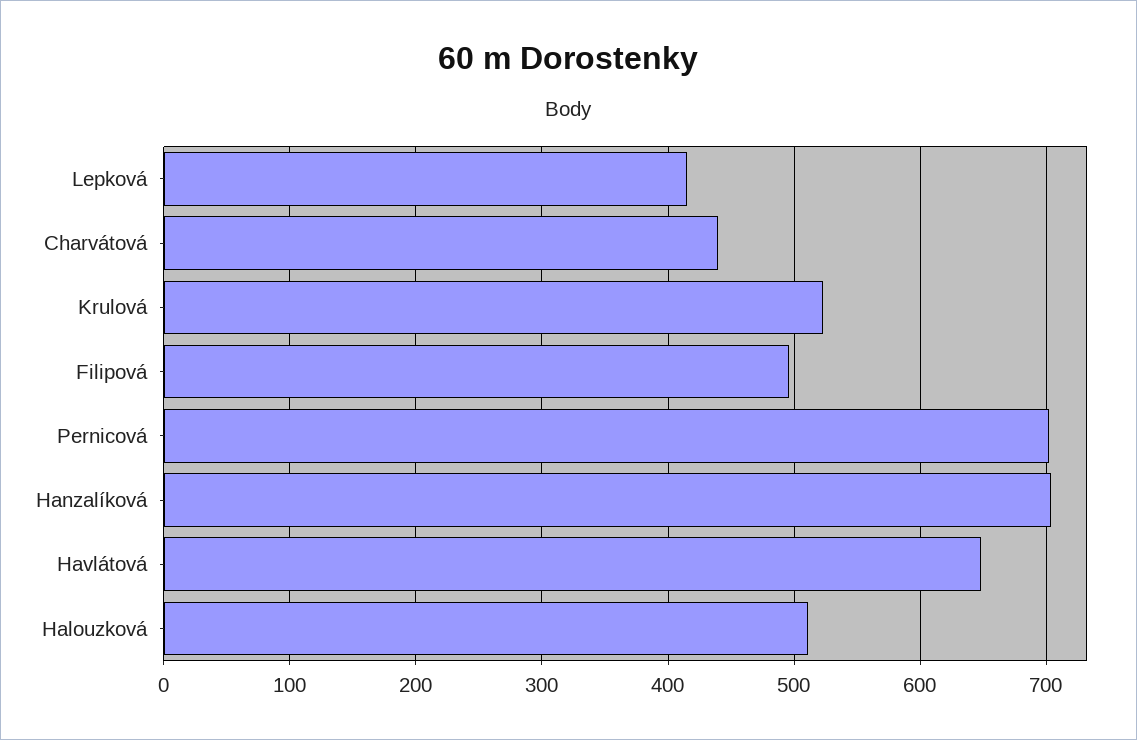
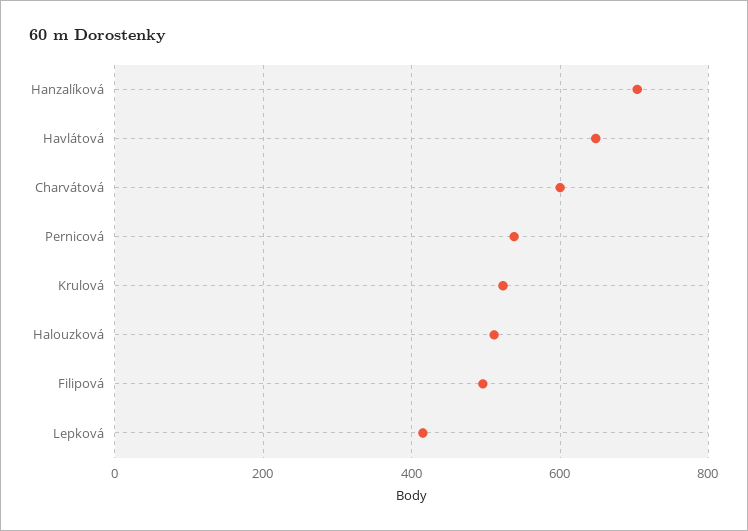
  {
    "Lepková": 420,
-   "Charvátová": 440,
+   "Charvátová": 600,
    "Krulová": 520,
    "Filipová": 500,
-   "Pernicová": 700,
+   "Pernicová": 540,
    "Hanzalíková": 700,
    "Havlátová": 650,
    "Halouzková": 510
  }

